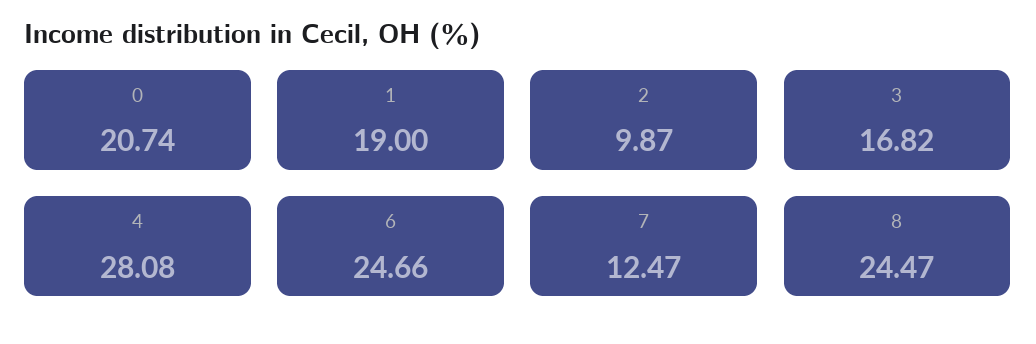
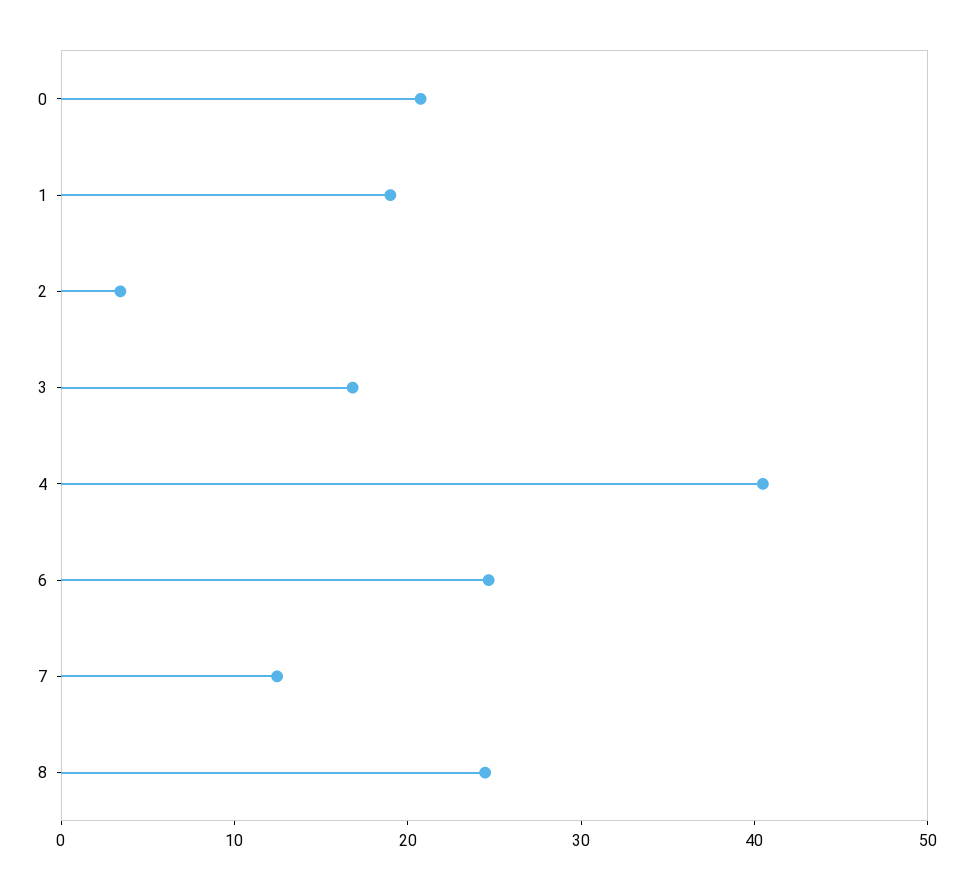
  {
    "0": 20.74,
    "1": 19,
-   "2": 9.87,
+   "2": 4,
    "3": 16.82,
-   "4": 28.08,
+   "4": 40,
    "6": 24.66,
    "7": 12.47,
    "8": 24.47
  }

